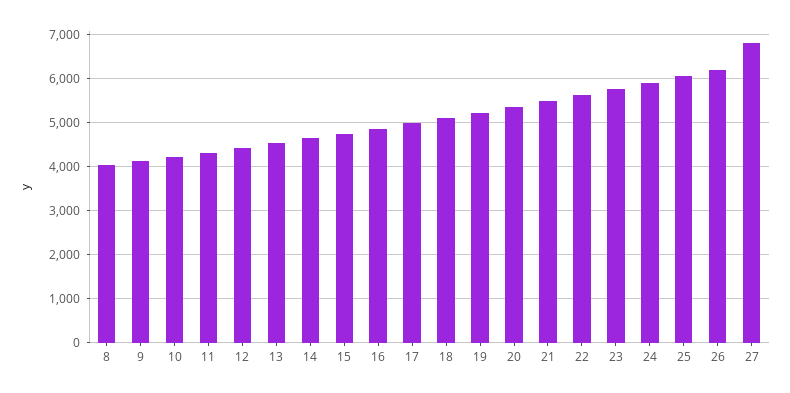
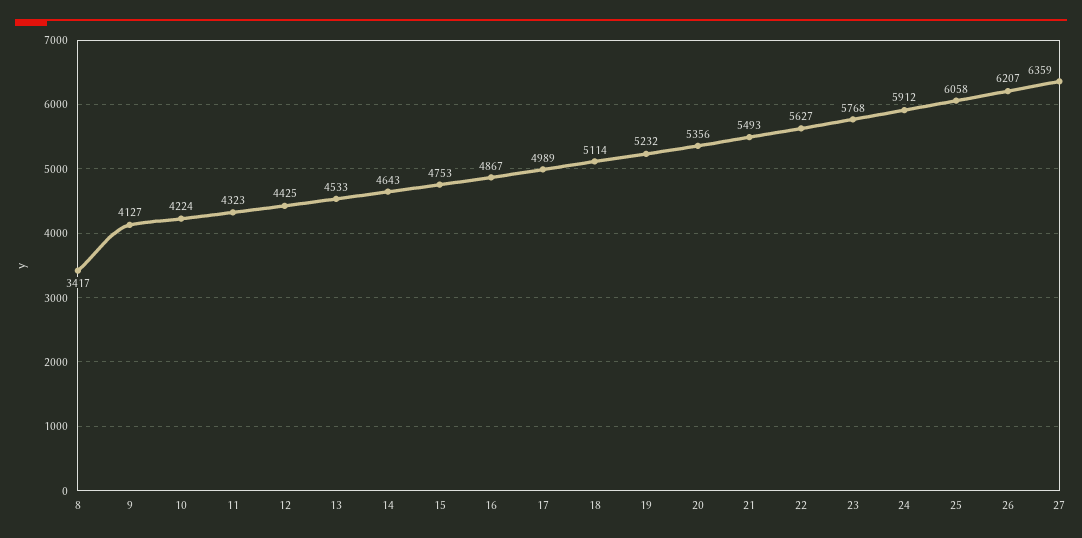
  {
-   "8": 4000,
+   "8": 3417,
    "9": 4127,
    "10": 4224,
    "11": 4323,
    "12": 4425,
    "13": 4533,
    "14": 4643,
    "15": 4753,
    "16": 4867,
    "17": 4989,
    "18": 5114,
    "19": 5232,
    "20": 5356,
    "21": 5493,
    "22": 5627,
    "23": 5768,
    "24": 5912,
    "25": 6058,
    "26": 6207,
-   "27": 6800
+   "27": 6359
  }

